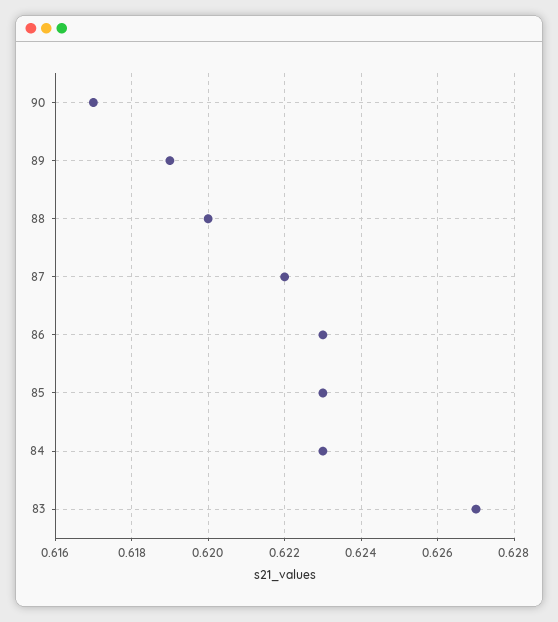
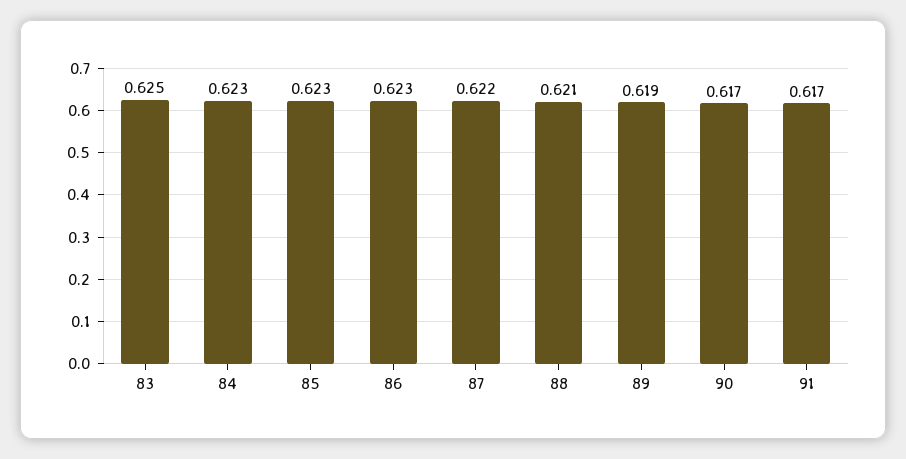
  {
    "90": 0.617,
    "89": 0.619,
-   "88": 0.62,
+   "88": 0.621,
    "87": 0.622,
    "86": 0.623,
    "85": 0.623,
    "84": 0.623,
-   "83": 0.627
+   "83": 0.625,
+   "91": 0.617
  }

